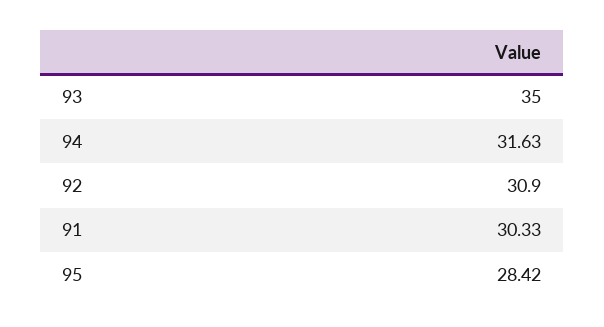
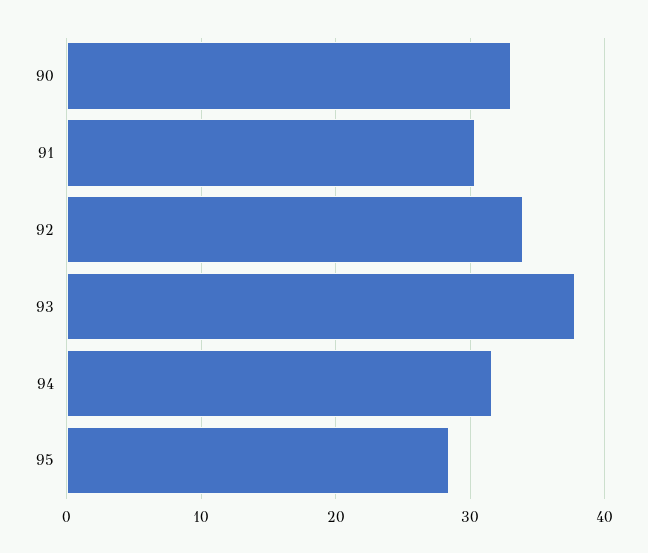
  {
-   "93": 35,
+   "93": 38,
    "94": 31.63,
-   "92": 30.9,
+   "92": 34,
    "91": 30.33,
-   "95": 28.42
+   "95": 28.42,
+   "90": 33
  }

